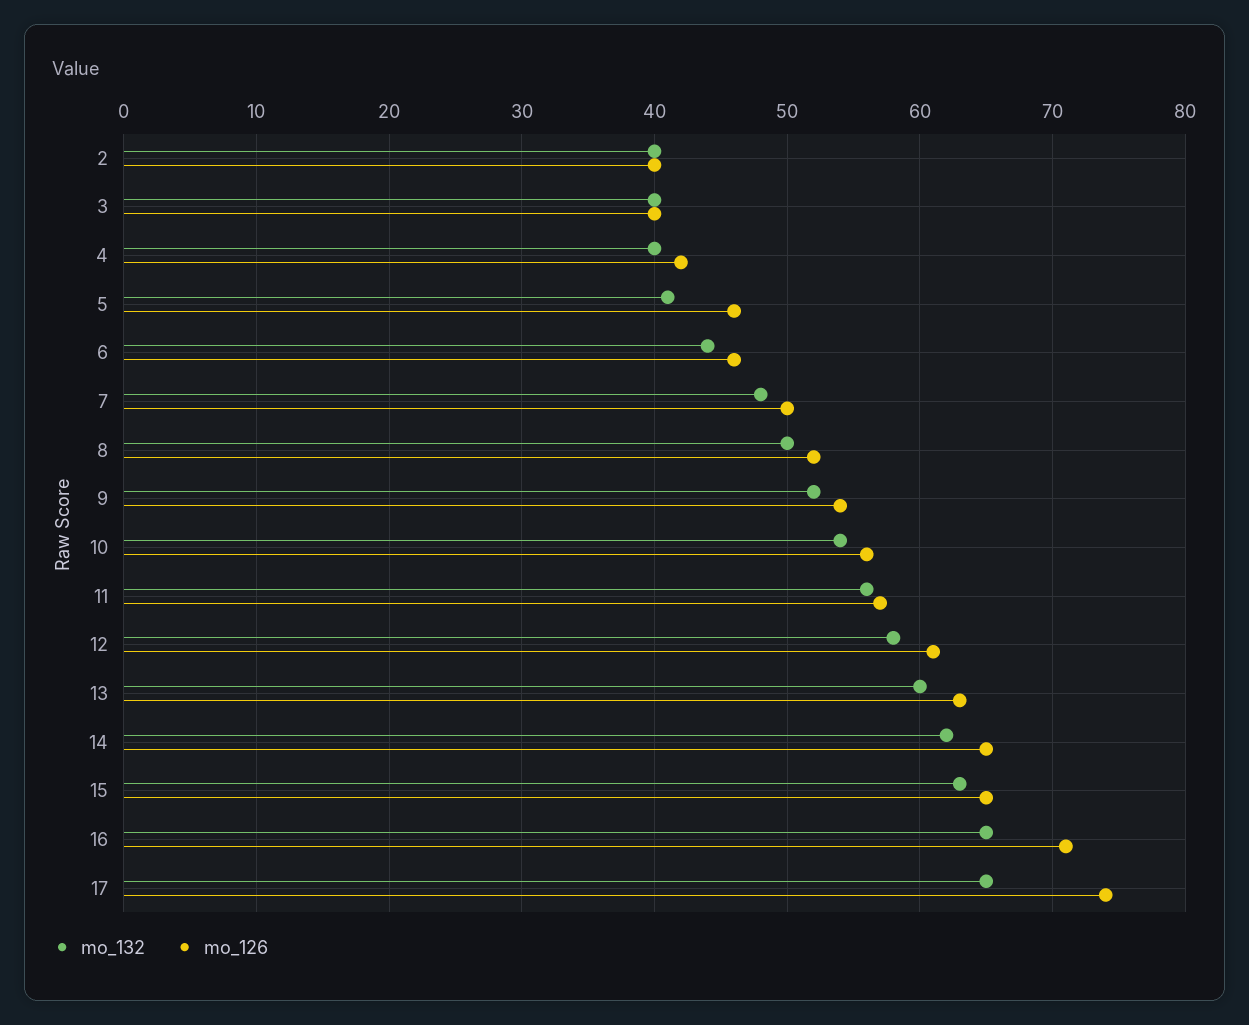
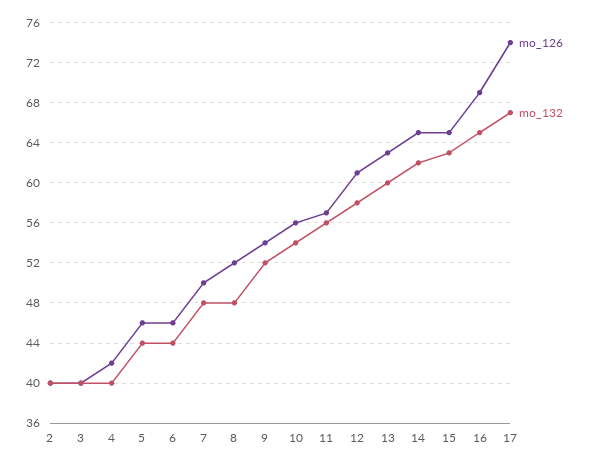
  {
    "mo_132": {
      "2": 40,
      "3": 40,
      "4": 40,
-     "5": 41,
+     "5": 44,
      "6": 44,
      "7": 48,
-     "8": 50,
+     "8": 48,
      "9": 52,
      "10": 54,
      "11": 56,
      "12": 58,
      "13": 60,
      "14": 62,
      "15": 63,
      "16": 65,
-     "17": 65
+     "17": 67
    },
    "mo_126": {
      "2": 40,
      "3": 40,
      "4": 42,
      "5": 46,
      "6": 46,
      "7": 50,
      "8": 52,
      "9": 54,
      "10": 56,
      "11": 57,
      "12": 61,
      "13": 63,
      "14": 65,
      "15": 65,
-     "16": 71,
+     "16": 69,
      "17": 74
    }
  }

